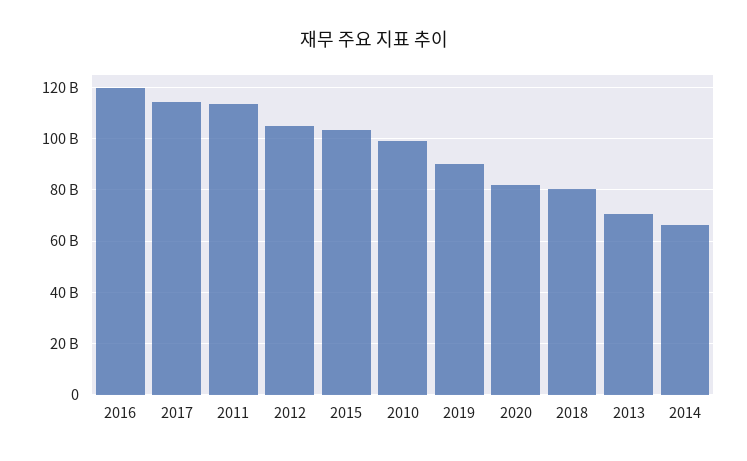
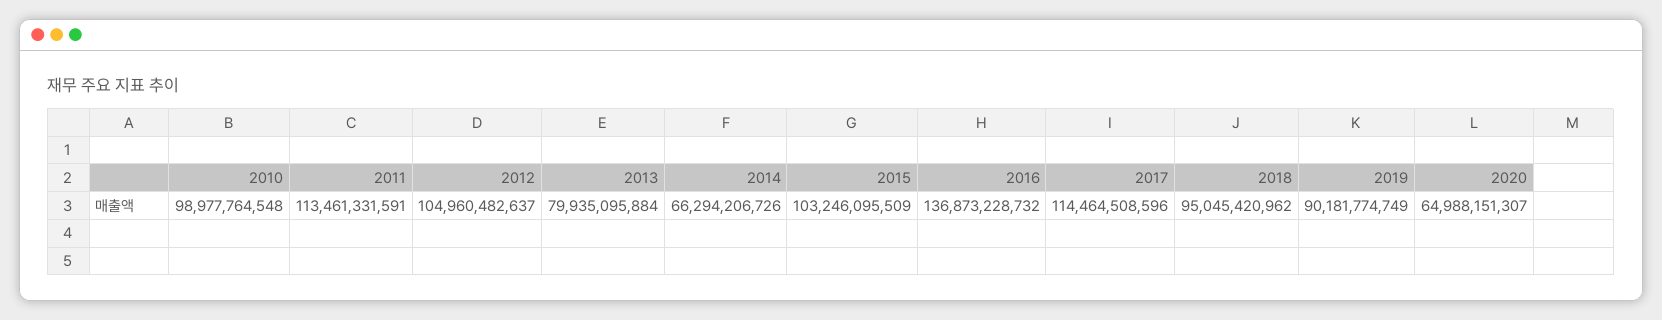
  {
-   "2016": 120000000000,
+   "2016": 136873228732,
    "2017": 114464508596,
    "2011": 113461331591,
    "2012": 104960482637,
    "2015": 103246095509,
    "2010": 98977764548,
    "2019": 90181774749,
-   "2020": 82500000000,
+   "2020": 64988151307,
-   "2018": 80000000000,
+   "2018": 95045420962,
-   "2013": 70000000000,
+   "2013": 79935095884,
    "2014": 66294206726
  }

